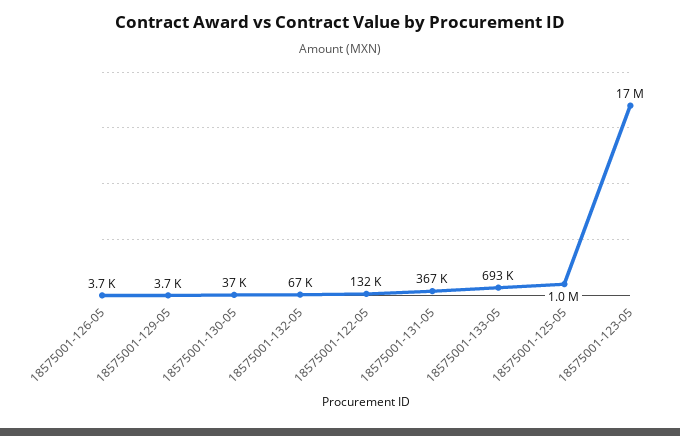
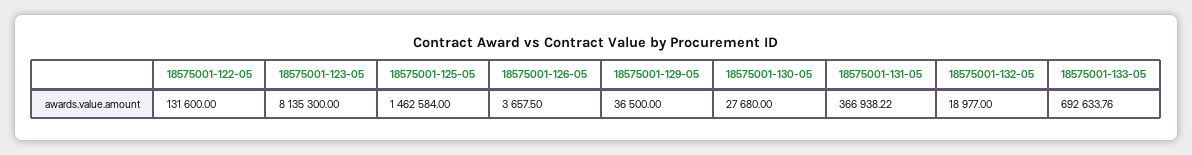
  {
    "18575001-126-05": 3657.5,
-   "18575001-129-05": 3700,
+   "18575001-129-05": 36500,
-   "18575001-130-05": 37000,
+   "18575001-130-05": 27680,
-   "18575001-132-05": 67000,
+   "18575001-132-05": 18977,
    "18575001-122-05": 131600,
    "18575001-131-05": 366938.22,
    "18575001-133-05": 692633.76,
-   "18575001-125-05": 1000000,
+   "18575001-125-05": 1462584,
-   "18575001-123-05": 17000000
+   "18575001-123-05": 8135300
  }

